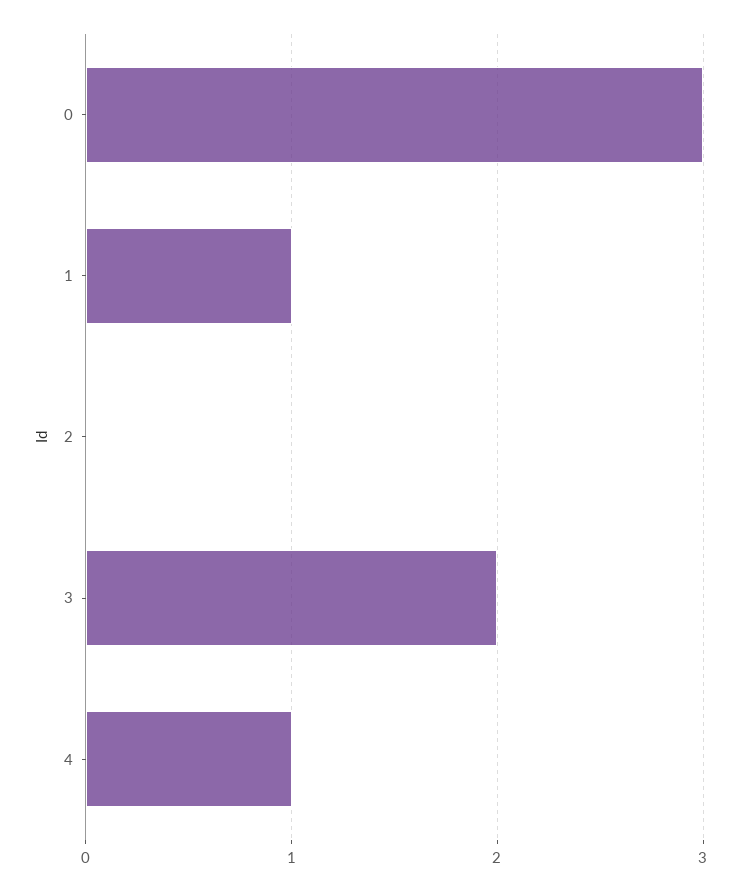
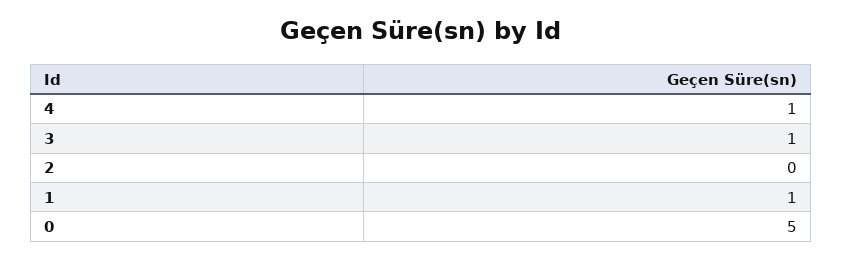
  {
-   "0": 3,
+   "0": 5,
    "1": 1,
    "2": 0,
-   "3": 2,
+   "3": 1,
    "4": 1
  }

